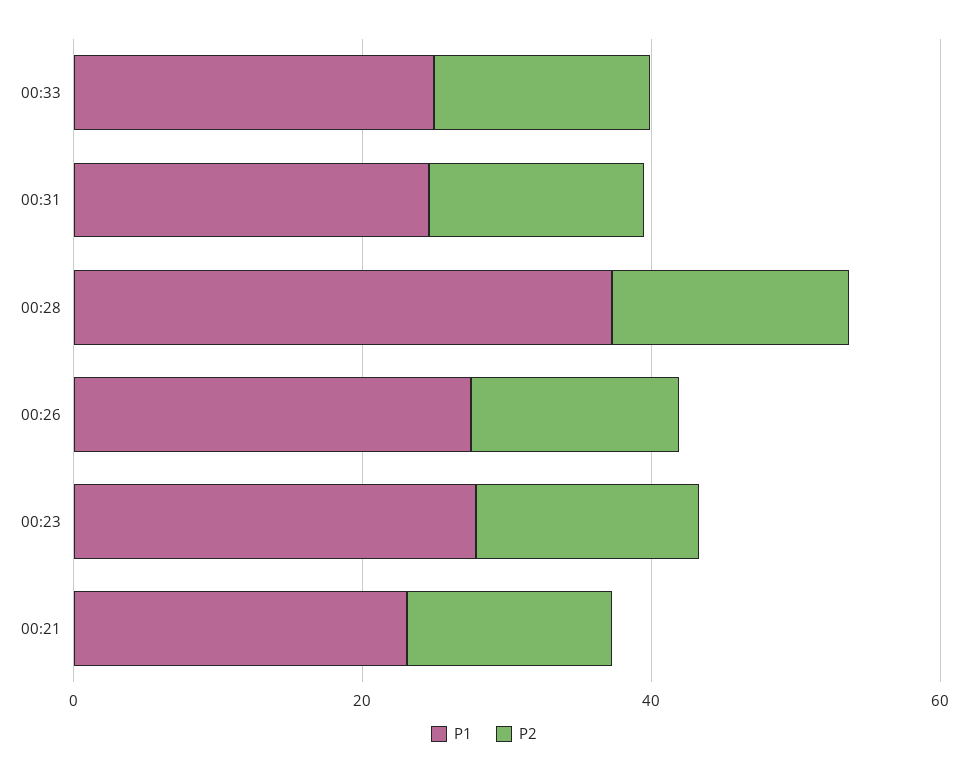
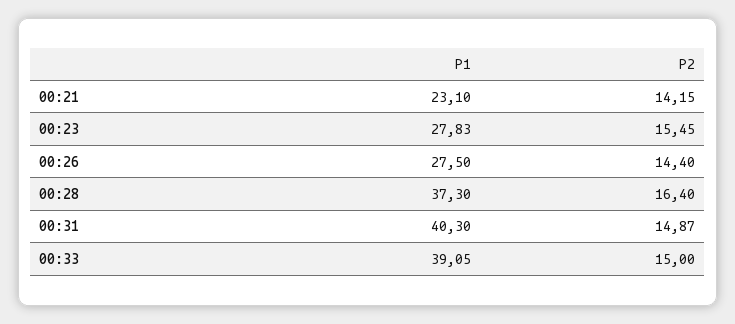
  {
    "P1": {
-     "00:33": 25,
+     "00:33": 39.05,
-     "00:31": 25,
+     "00:31": 40.3,
      "00:28": 37.3,
      "00:26": 27.5,
      "00:23": 27.83,
      "00:21": 23.1
    },
    "P2": {
      "00:33": 15,
      "00:31": 14.87,
      "00:28": 16.4,
      "00:26": 14.4,
      "00:23": 15.45,
      "00:21": 14.15
    }
  }

